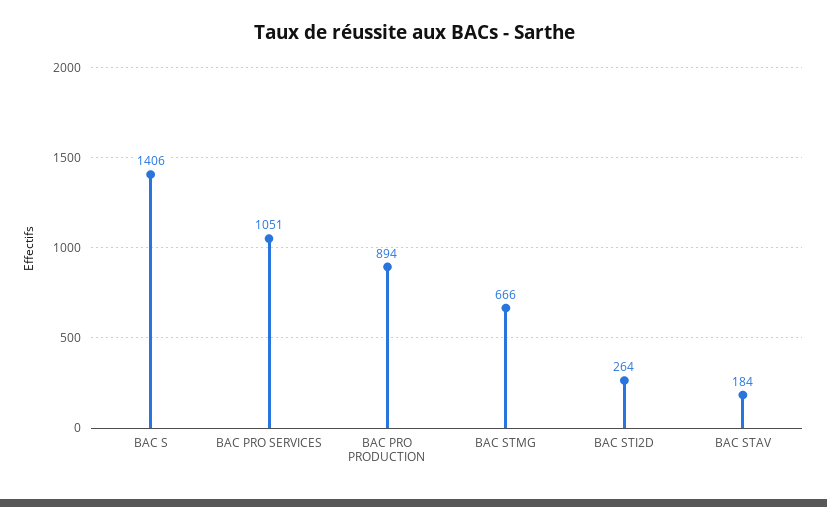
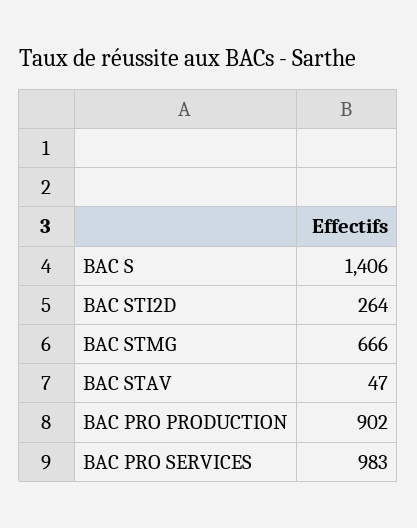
  {
    "BAC S": 1406,
-   "BAC PRO SERVICES": 1051,
+   "BAC PRO SERVICES": 983,
-   "BAC PRO PRODUCTION": 894,
+   "BAC PRO PRODUCTION": 902,
    "BAC STMG": 666,
    "BAC STI2D": 264,
-   "BAC STAV": 184
+   "BAC STAV": 47
  }

